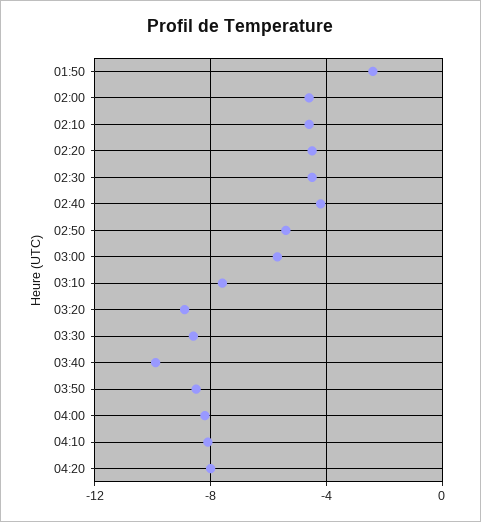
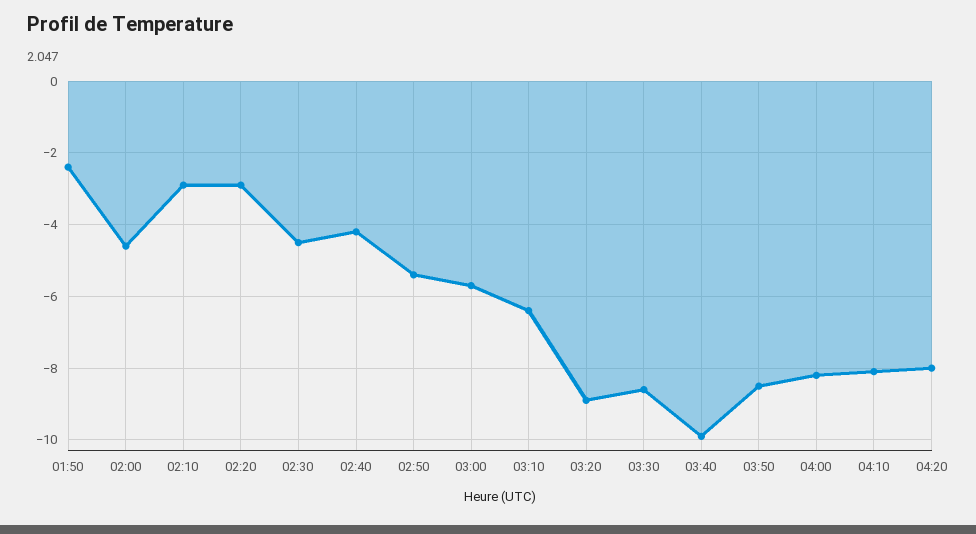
  {
    "01:50": -2.5,
    "02:00": -4.5,
-   "02:10": -4.5,
+   "02:10": -3,
-   "02:20": -4.5,
+   "02:20": -3,
    "02:30": -4.5,
    "02:40": -4,
    "02:50": -5.5,
    "03:00": -5.5,
-   "03:10": -7.5,
+   "03:10": -6.5,
    "03:20": -9,
    "03:30": -8.5,
    "03:40": -10,
    "03:50": -8.5,
    "04:00": -8,
    "04:10": -8,
    "04:20": -8
  }

